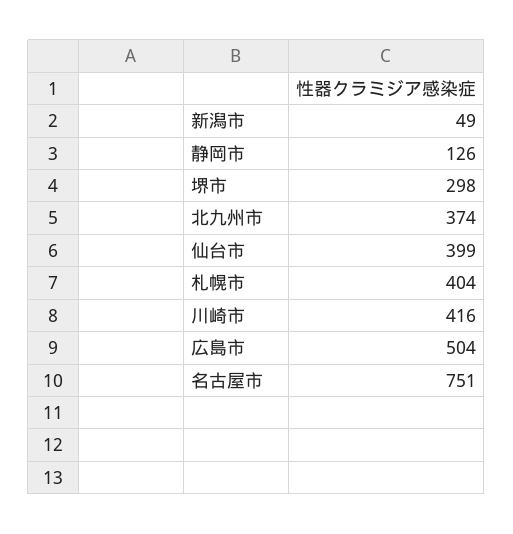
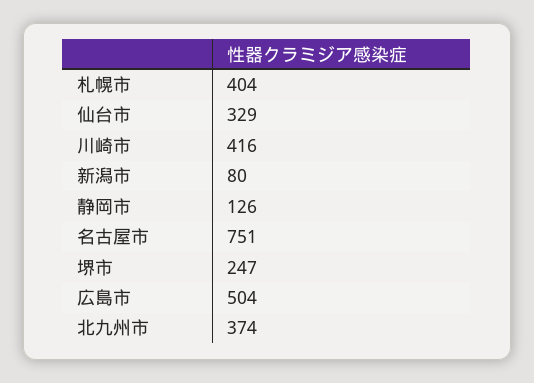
  {
-   "新潟市": 49,
+   "新潟市": 80,
    "静岡市": 126,
-   "堺市": 298,
+   "堺市": 247,
    "北九州市": 374,
-   "仙台市": 399,
+   "仙台市": 329,
    "札幌市": 404,
    "川崎市": 416,
    "広島市": 504,
    "名古屋市": 751
  }

